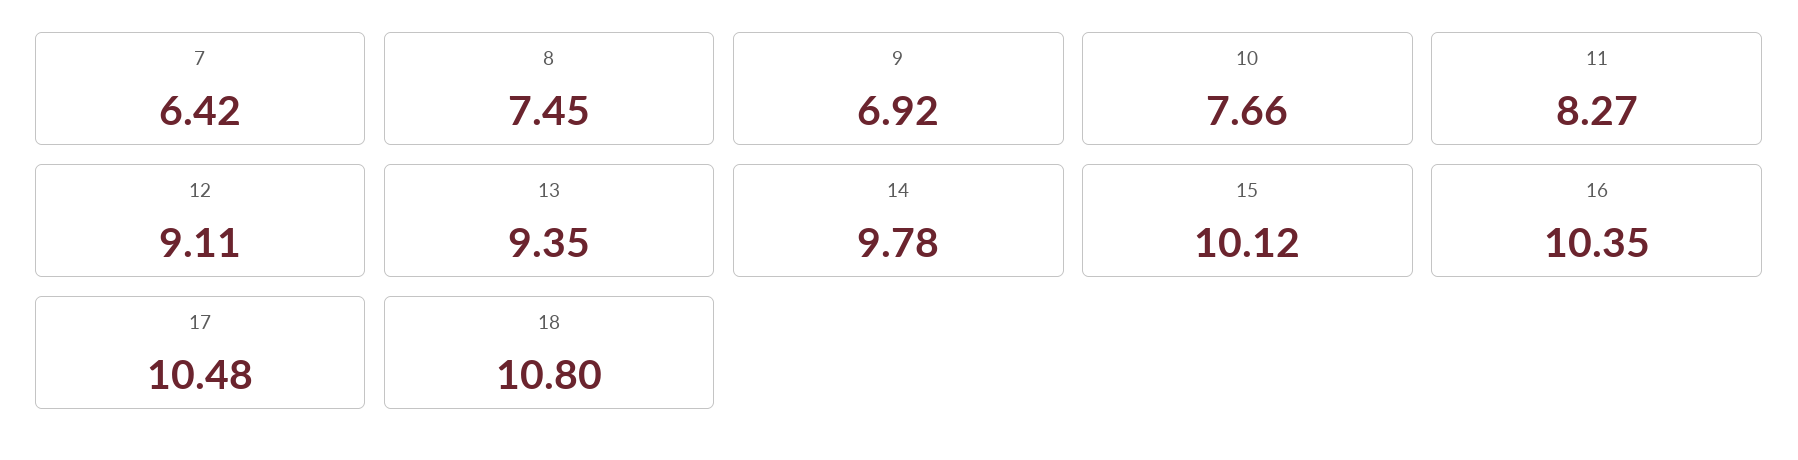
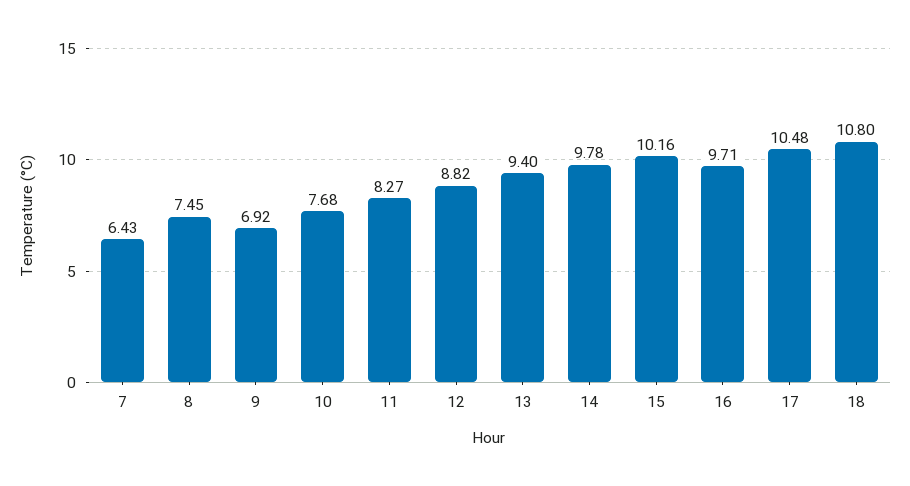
  {
-   "7": 6.42,
+   "7": 6.43,
    "8": 7.45,
    "9": 6.92,
-   "10": 7.66,
+   "10": 7.68,
    "11": 8.27,
-   "12": 9.11,
+   "12": 8.82,
-   "13": 9.35,
+   "13": 9.4,
    "14": 9.78,
-   "15": 10.12,
+   "15": 10.16,
-   "16": 10.35,
+   "16": 9.71,
    "17": 10.48,
    "18": 10.8
  }

